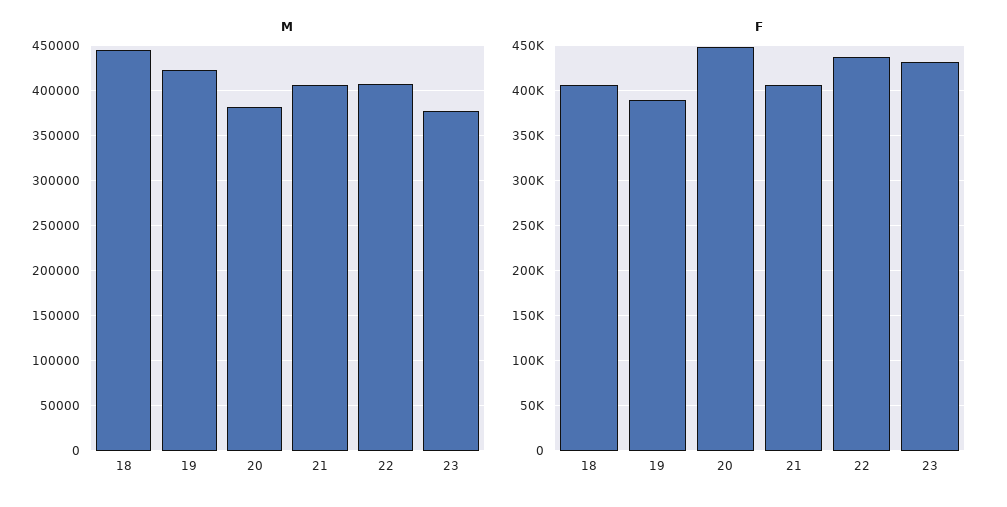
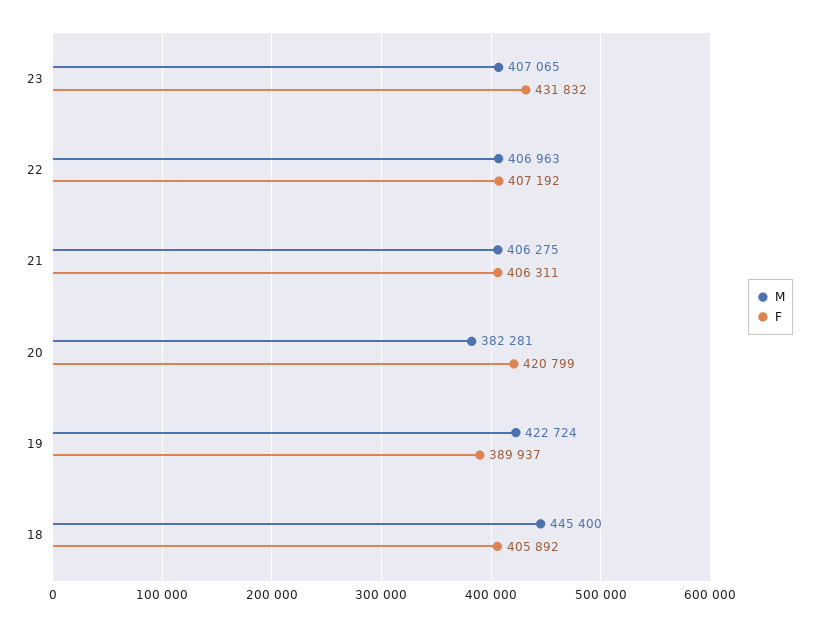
  {
    "M": {
      "18": 445400,
      "19": 422724,
      "20": 382281,
      "21": 406275,
      "22": 406963,
-     "23": 380000
+     "23": 407065
    },
    "F": {
      "18": 405892,
      "19": 389937,
-     "20": 450000,
+     "20": 420799,
      "21": 406311,
-     "22": 440000,
+     "22": 407192,
      "23": 431832
    }
  }

